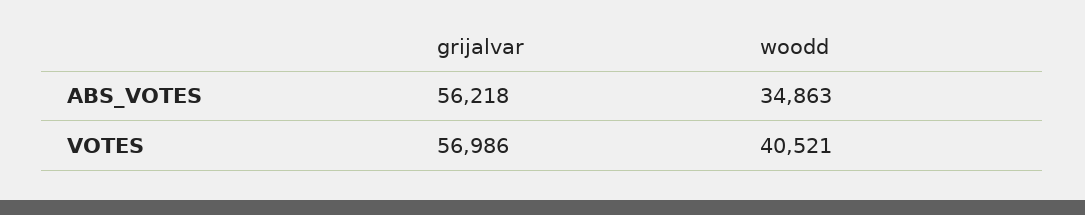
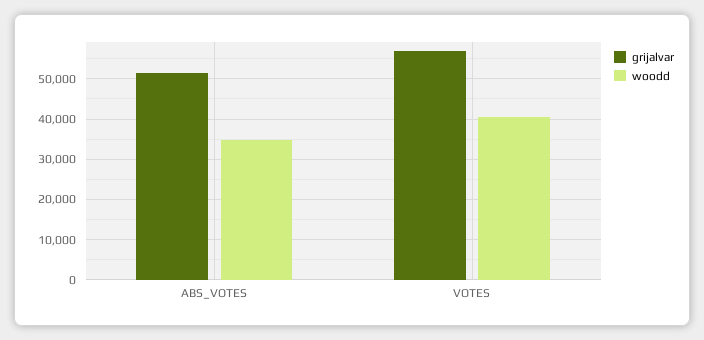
  {
    "grijalvar": {
-     "ABS_VOTES": 56218,
+     "ABS_VOTES": 52000,
      "VOTES": 56986
    },
    "woodd": {
      "ABS_VOTES": 34863,
      "VOTES": 40521
    }
  }

